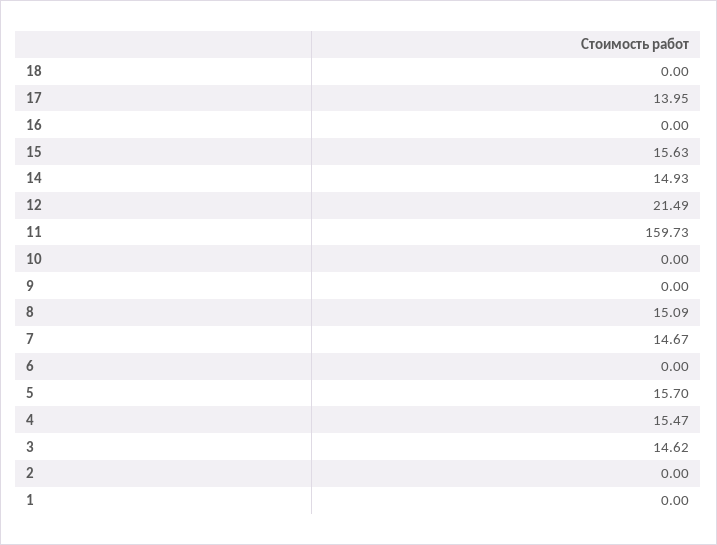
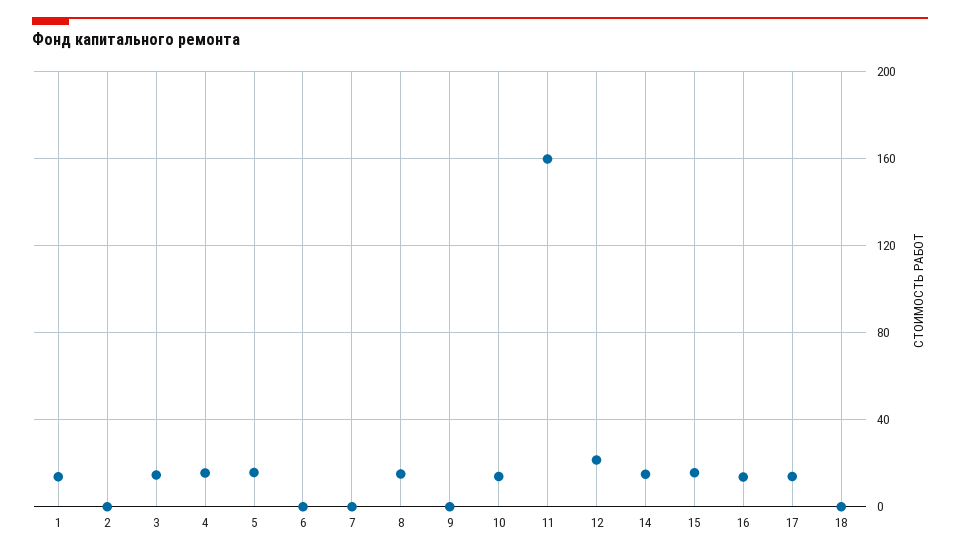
  {
    "18": 0,
    "17": 13.95,
-   "16": 0,
+   "16": 15,
    "15": 15.63,
    "14": 14.93,
    "12": 21.49,
    "11": 159.73,
-   "10": 0,
+   "10": 15,
    "9": 0,
    "8": 15.09,
-   "7": 14.67,
+   "7": 0,
    "6": 0,
    "5": 15.7,
    "4": 15.47,
    "3": 14.62,
    "2": 0,
-   "1": 0
+   "1": 15
  }

